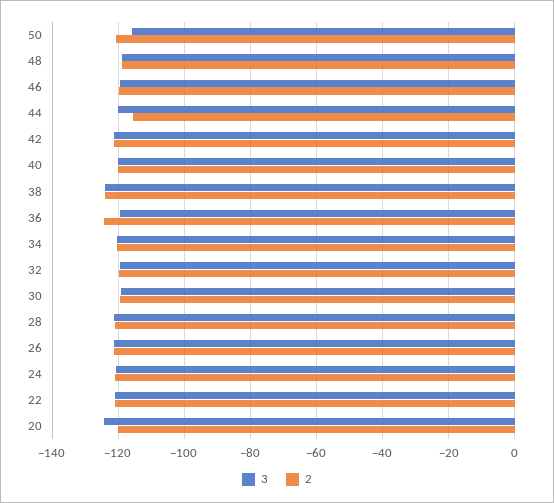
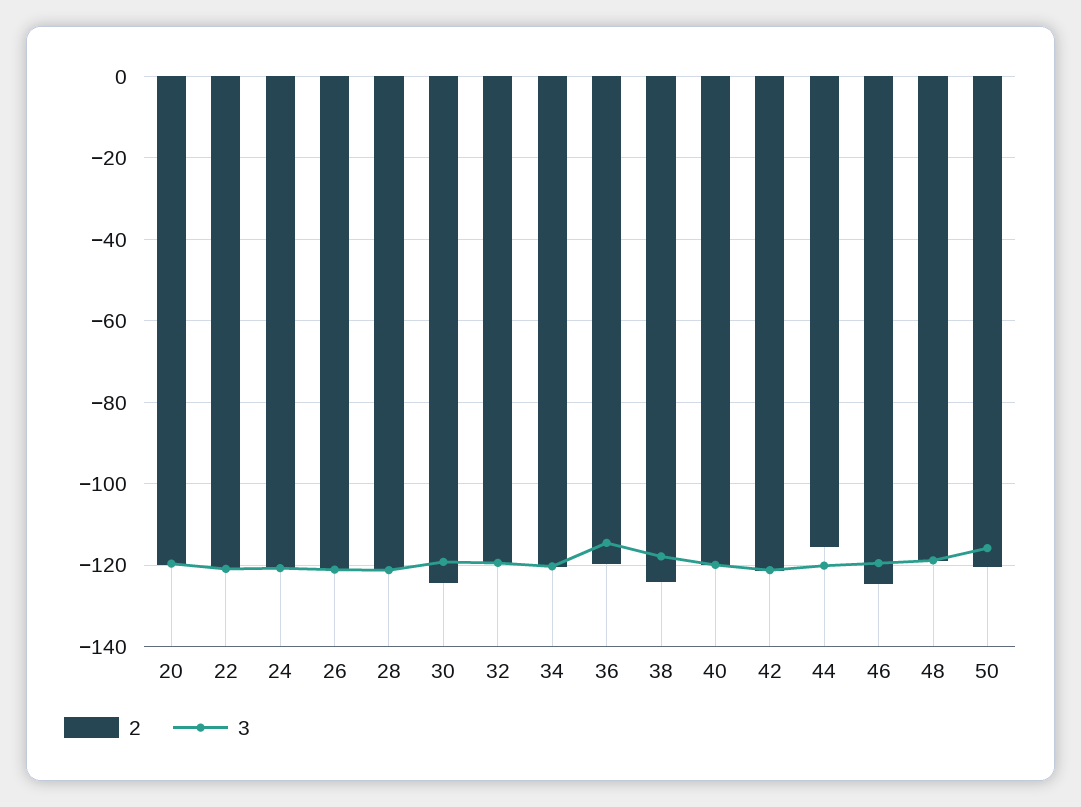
  {
    "3": {
      "50": -116,
      "48": -118,
      "46": -120,
      "44": -120,
      "42": -122,
      "40": -120,
-     "38": -124,
+     "38": -118,
-     "36": -120,
+     "36": -114,
      "34": -120,
      "32": -120,
      "30": -120,
      "28": -122,
      "26": -122,
      "24": -120,
      "22": -120,
-     "20": -124
+     "20": -120
    },
    "2": {
      "50": -120,
      "48": -118,
-     "46": -120,
+     "46": -124,
      "44": -116,
      "42": -122,
      "40": -120,
      "38": -124,
-     "36": -124,
+     "36": -120,
      "34": -120,
      "32": -120,
-     "30": -120,
+     "30": -124,
      "28": -122,
      "26": -122,
      "24": -120,
      "22": -122,
      "20": -120
    }
  }

